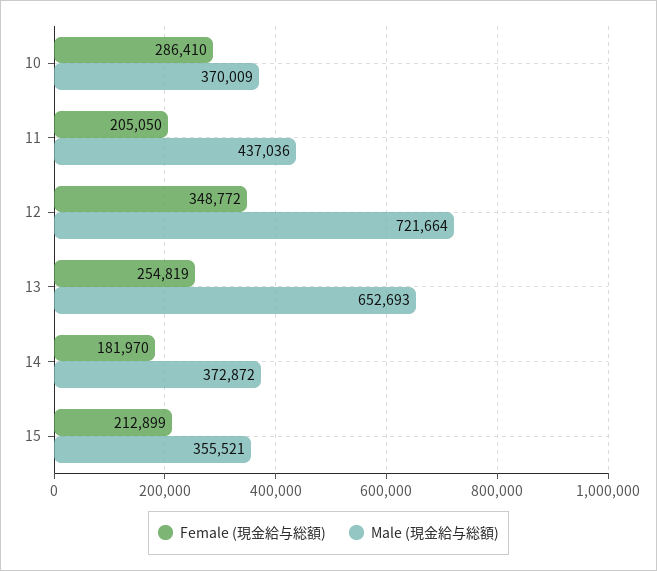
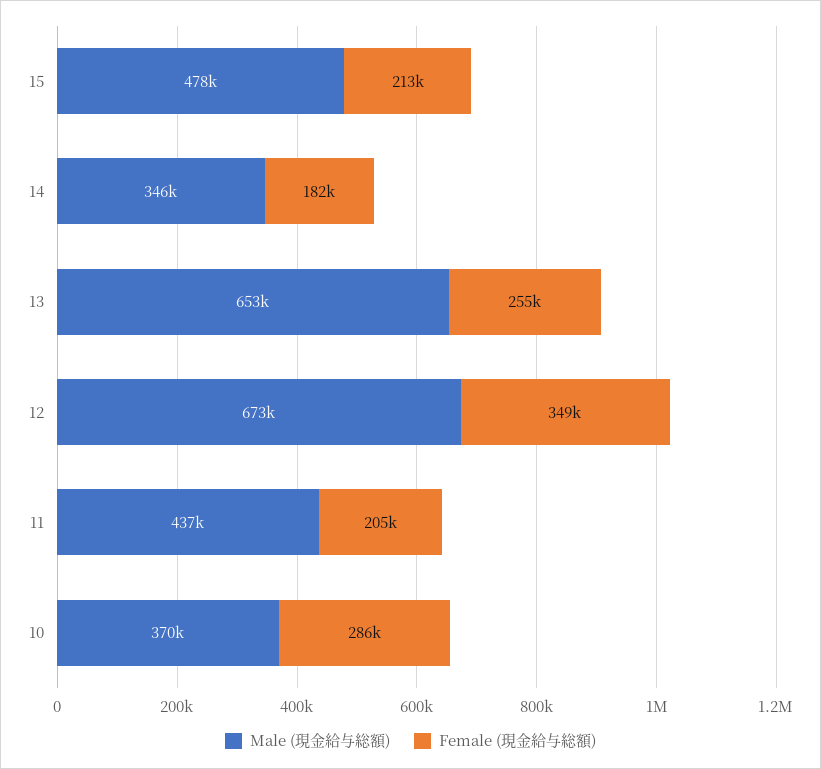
  {
    "Female (現金給与総額)": {
      "10": 286410,
      "11": 205050,
      "12": 348772,
      "13": 254819,
      "14": 181970,
      "15": 212899
    },
    "Male (現金給与総額)": {
      "10": 370009,
      "11": 437036,
-     "12": 721664,
+     "12": 673000,
      "13": 652693,
-     "14": 372872,
+     "14": 346000,
-     "15": 355521
+     "15": 478000
    }
  }

